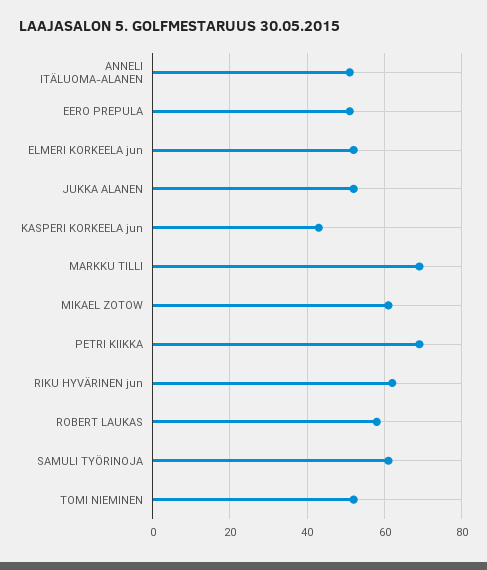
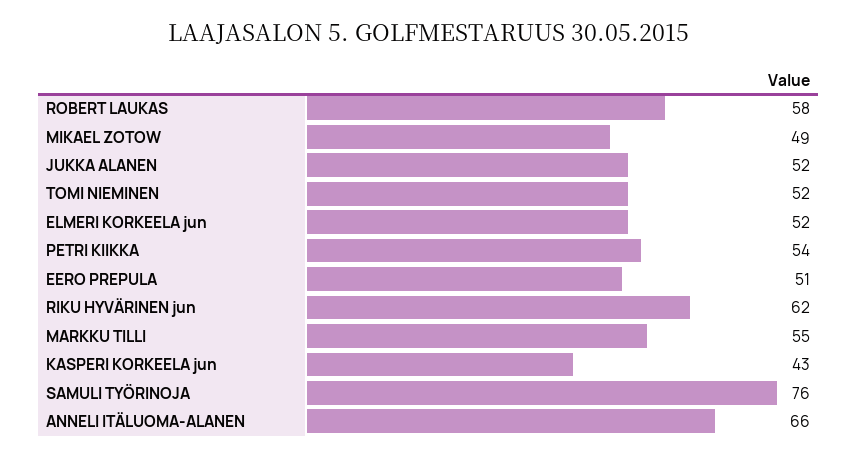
  {
-   "ANNELI ITÄLUOMA-ALANEN": 50,
+   "ANNELI ITÄLUOMA-ALANEN": 66,
    "EERO PREPULA": 51,
    "ELMERI KORKEELA jun": 52,
    "JUKKA ALANEN": 52,
    "KASPERI KORKEELA jun": 43,
-   "MARKKU TILLI": 70,
+   "MARKKU TILLI": 55,
-   "MIKAEL ZOTOW": 60,
+   "MIKAEL ZOTOW": 49,
-   "PETRI KIIKKA": 70,
+   "PETRI KIIKKA": 54,
    "RIKU HYVÄRINEN jun": 62,
    "ROBERT LAUKAS": 58,
-   "SAMULI TYÖRINOJA": 60,
+   "SAMULI TYÖRINOJA": 76,
    "TOMI NIEMINEN": 52
  }

